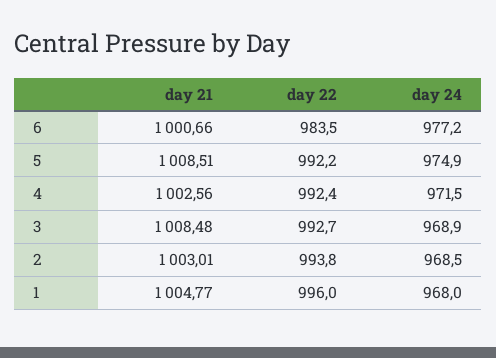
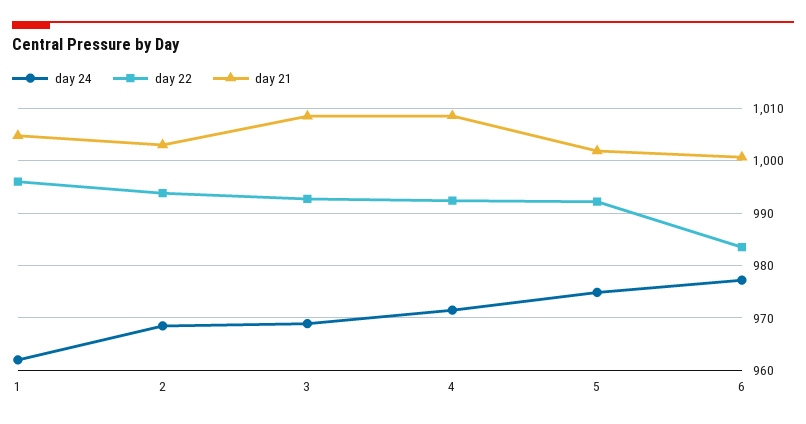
  {
    "day 21": {
      "6": 1000.66,
-     "5": 1008.51,
+     "5": 1002,
-     "4": 1002.56,
+     "4": 1008,
      "3": 1008.48,
      "2": 1003.01,
      "1": 1004.77
    },
    "day 22": {
      "6": 983.5,
      "5": 992.2,
      "4": 992.4,
      "3": 992.7,
      "2": 993.8,
      "1": 996
    },
    "day 24": {
      "6": 977.2,
      "5": 974.9,
      "4": 971.5,
      "3": 968.9,
      "2": 968.5,
-     "1": 968
+     "1": 962
    }
  }

